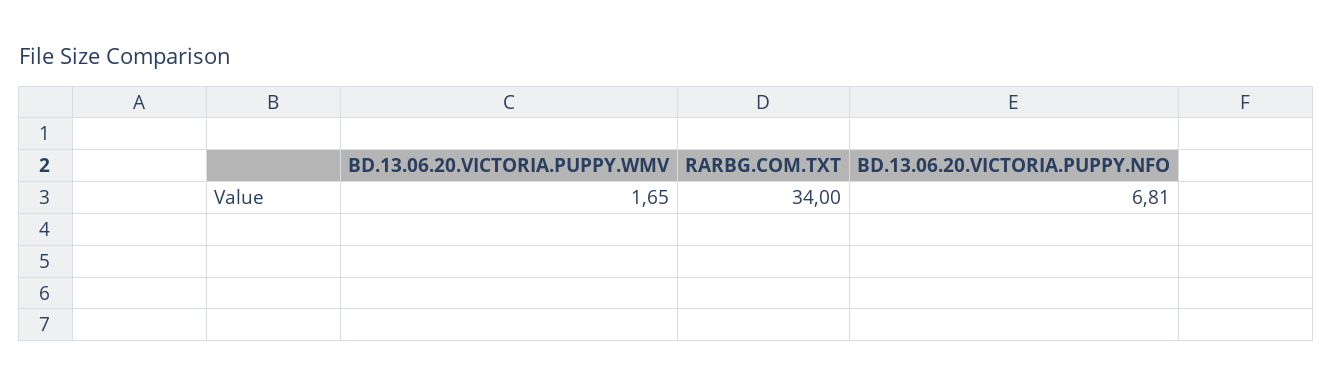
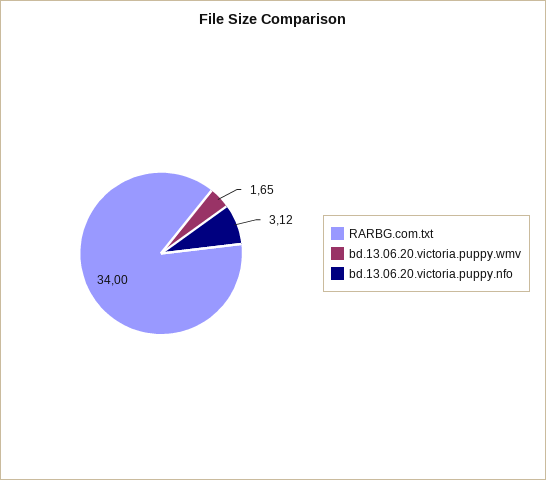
  {
    "BD.13.06.20.VICTORIA.PUPPY.WMV": 1.65,
    "RARBG.COM.TXT": 34,
-   "BD.13.06.20.VICTORIA.PUPPY.NFO": 6.81
+   "BD.13.06.20.VICTORIA.PUPPY.NFO": 3.12
  }

